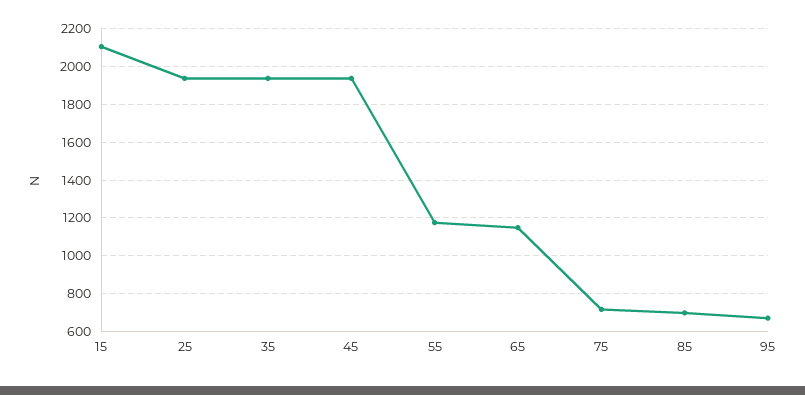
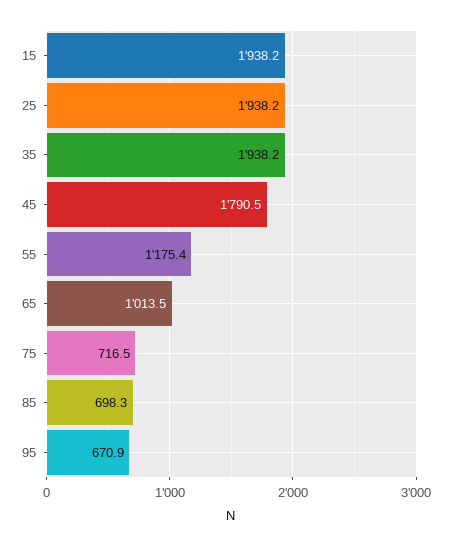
  {
-   "15": 2100,
+   "15": 1938.2,
    "25": 1938.2,
    "35": 1938.2,
-   "45": 1950,
+   "45": 1790.5,
    "55": 1175.4,
-   "65": 1150,
+   "65": 1013.5,
    "75": 716.5,
    "85": 698.3,
    "95": 670.9
  }

